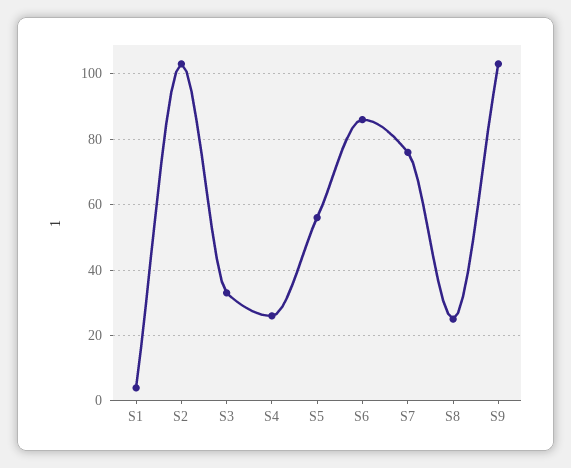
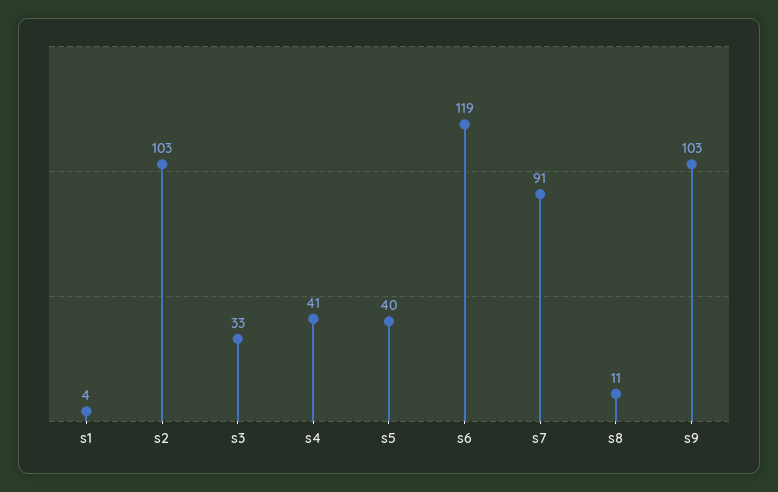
  {
    "S1": 4,
    "S2": 103,
    "S3": 33,
-   "S4": 25,
+   "S4": 41,
-   "S5": 55,
+   "S5": 40,
-   "S6": 85,
+   "S6": 119,
-   "S7": 75,
+   "S7": 91,
-   "S8": 25,
+   "S8": 11,
    "S9": 103
  }

